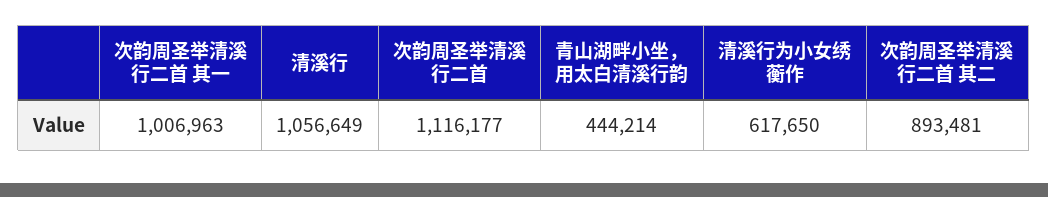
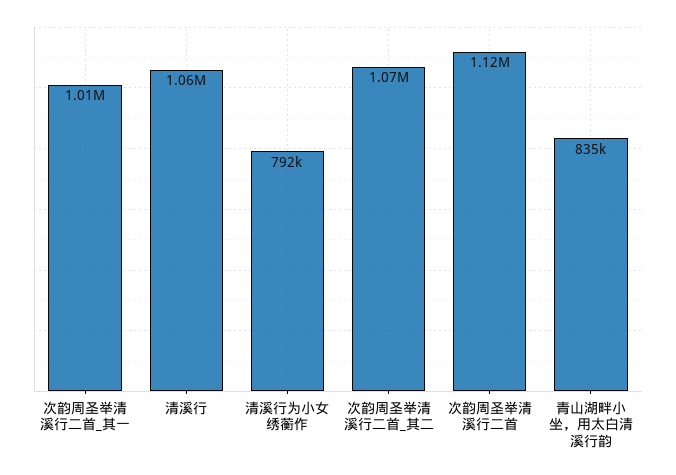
  {
    "次韵周圣举清溪行二首 其一": 1006963,
    "清溪行": 1056649,
    "次韵周圣举清溪行二首": 1116177,
-   "青山湖畔小坐，用太白清溪行韵": 444214,
+   "青山湖畔小坐，用太白清溪行韵": 835000,
-   "清溪行为小女绣蘅作": 617650,
+   "清溪行为小女绣蘅作": 792000,
-   "次韵周圣举清溪行二首 其二": 893481
+   "次韵周圣举清溪行二首 其二": 1070000
  }

